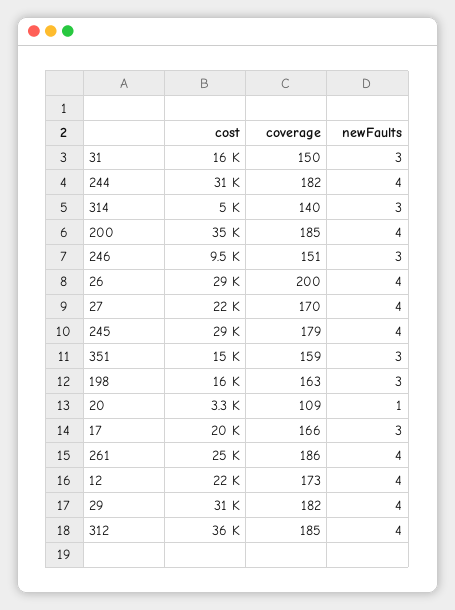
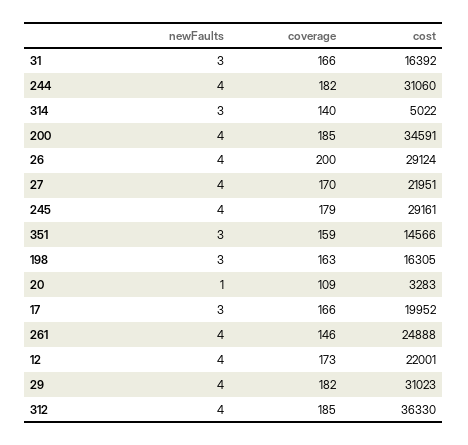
  {
    "cost": {
      "31": 16392,
      "244": 31060,
      "314": 5022,
      "200": 34591,
-     "246": 9500,
      "26": 29124,
      "27": 21951,
      "245": 29161,
      "351": 14566,
      "198": 16305,
      "20": 3283,
      "17": 19952,
      "261": 24888,
      "12": 22001,
      "29": 31023,
      "312": 36330
    },
    "coverage": {
-     "31": 150,
+     "31": 166,
      "244": 182,
      "314": 140,
      "200": 185,
-     "246": 151,
      "26": 200,
      "27": 170,
      "245": 179,
      "351": 159,
      "198": 163,
      "20": 109,
      "17": 166,
-     "261": 186,
+     "261": 146,
      "12": 173,
      "29": 182,
      "312": 185
    },
    "newFaults": {
      "31": 3,
      "244": 4,
      "314": 3,
      "200": 4,
-     "246": 3,
      "26": 4,
      "27": 4,
      "245": 4,
      "351": 3,
      "198": 3,
      "20": 1,
      "17": 3,
      "261": 4,
      "12": 4,
      "29": 4,
      "312": 4
    }
  }

